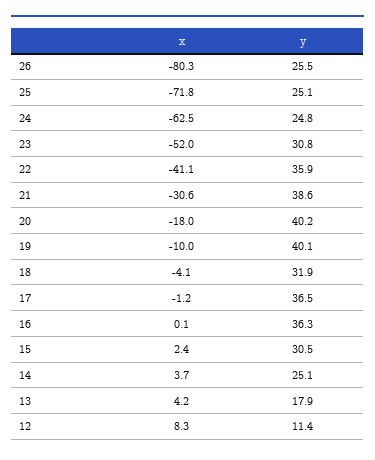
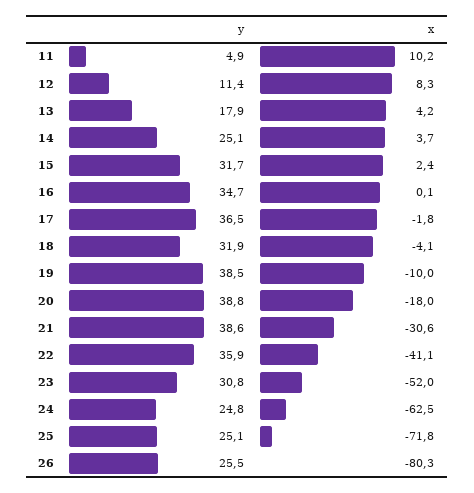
  {
    "x": {
      "26": -80.3,
      "25": -71.8,
      "24": -62.5,
      "23": -52,
      "22": -41.1,
      "21": -30.6,
      "20": -18,
      "19": -10,
      "18": -4.1,
-     "17": -1.2,
+     "17": -1.8,
      "16": 0.1,
      "15": 2.4,
      "14": 3.7,
      "13": 4.2,
-     "12": 8.3
+     "12": 8.3,
+     "11": 10.2
    },
    "y": {
      "26": 25.5,
      "25": 25.1,
      "24": 24.8,
      "23": 30.8,
      "22": 35.9,
      "21": 38.6,
-     "20": 40.2,
+     "20": 38.8,
-     "19": 40.1,
+     "19": 38.5,
      "18": 31.9,
      "17": 36.5,
-     "16": 36.3,
+     "16": 34.7,
-     "15": 30.5,
+     "15": 31.7,
      "14": 25.1,
      "13": 17.9,
-     "12": 11.4
+     "12": 11.4,
+     "11": 4.9
    }
  }

